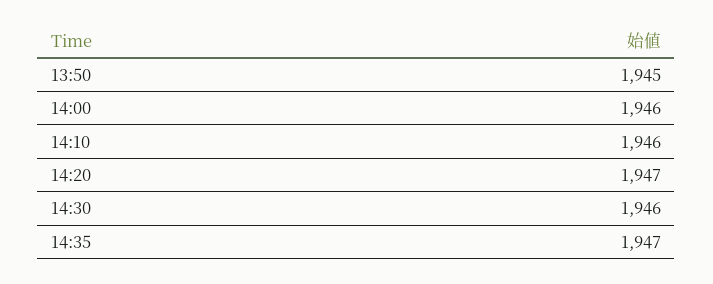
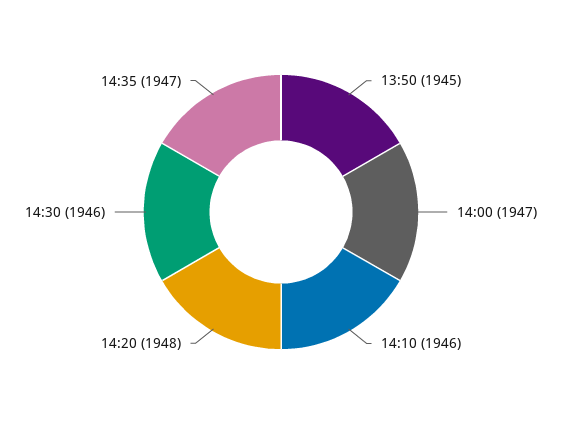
  {
    "13:50": 1945,
-   "14:00": 1946,
+   "14:00": 1947,
    "14:10": 1946,
-   "14:20": 1947,
+   "14:20": 1948,
    "14:30": 1946,
    "14:35": 1947
  }

